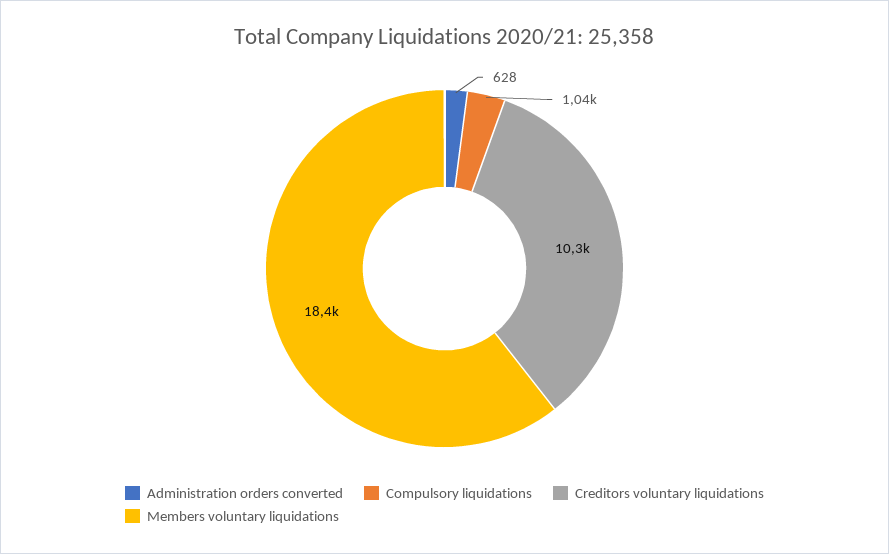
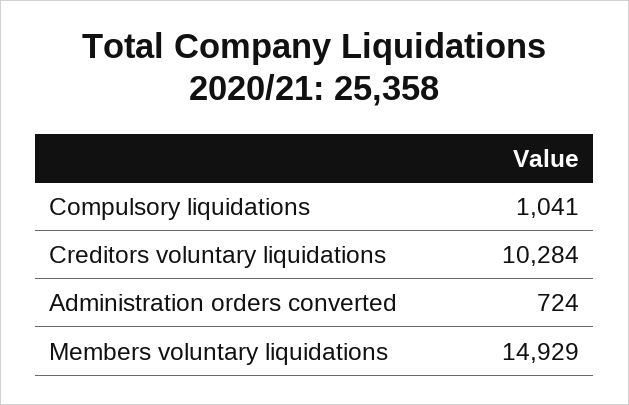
  {
-   "Administration orders converted": 628,
+   "Administration orders converted": 724,
    "Compulsory liquidations": 1041,
    "Creditors voluntary liquidations": 10284,
-   "Members voluntary liquidations": 18400
+   "Members voluntary liquidations": 14929
  }

